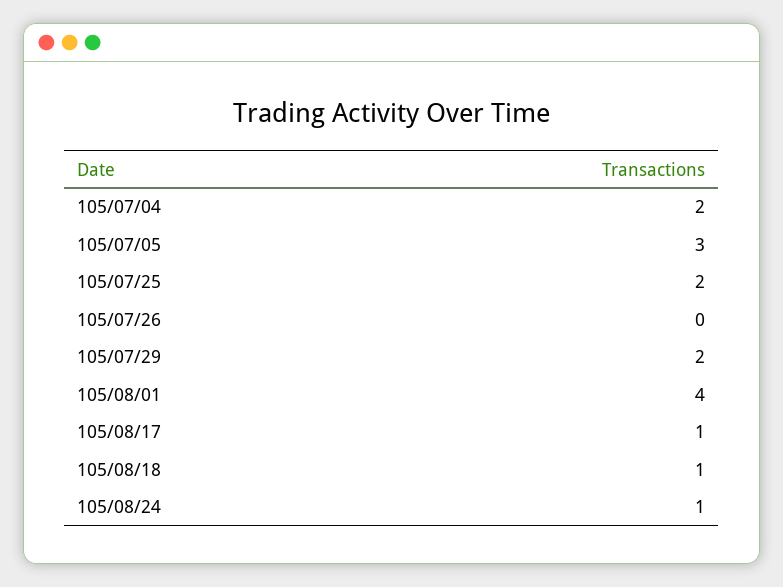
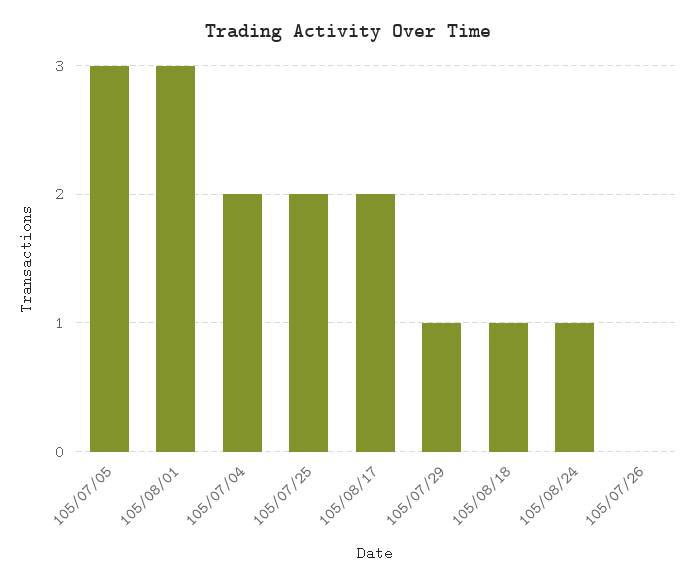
  {
    "105/07/04": 2,
    "105/07/05": 3,
    "105/07/25": 2,
    "105/07/26": 0,
-   "105/07/29": 2,
+   "105/07/29": 1,
-   "105/08/01": 4,
+   "105/08/01": 3,
-   "105/08/17": 1,
+   "105/08/17": 2,
    "105/08/18": 1,
    "105/08/24": 1
  }

